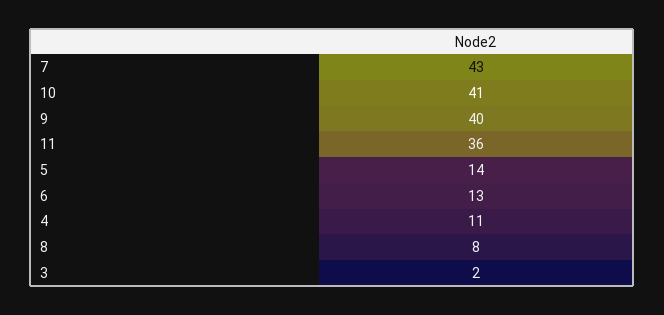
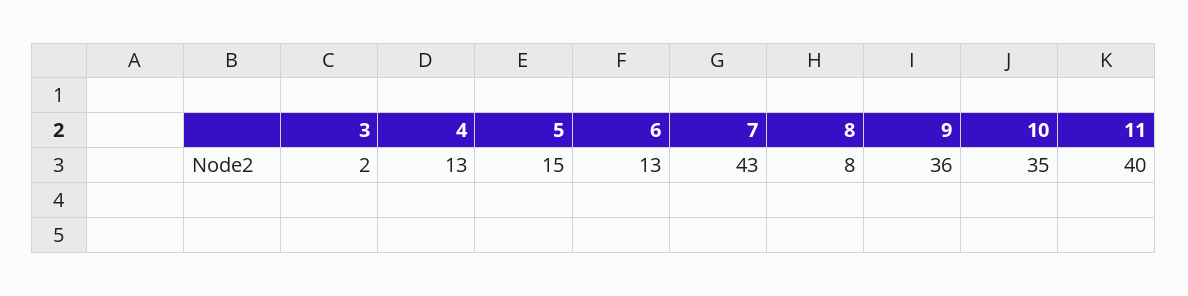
  {
    "7": 43,
-   "10": 41,
+   "10": 35,
-   "9": 40,
+   "9": 36,
-   "11": 36,
+   "11": 40,
-   "5": 14,
+   "5": 15,
    "6": 13,
-   "4": 11,
+   "4": 13,
    "8": 8,
    "3": 2
  }

